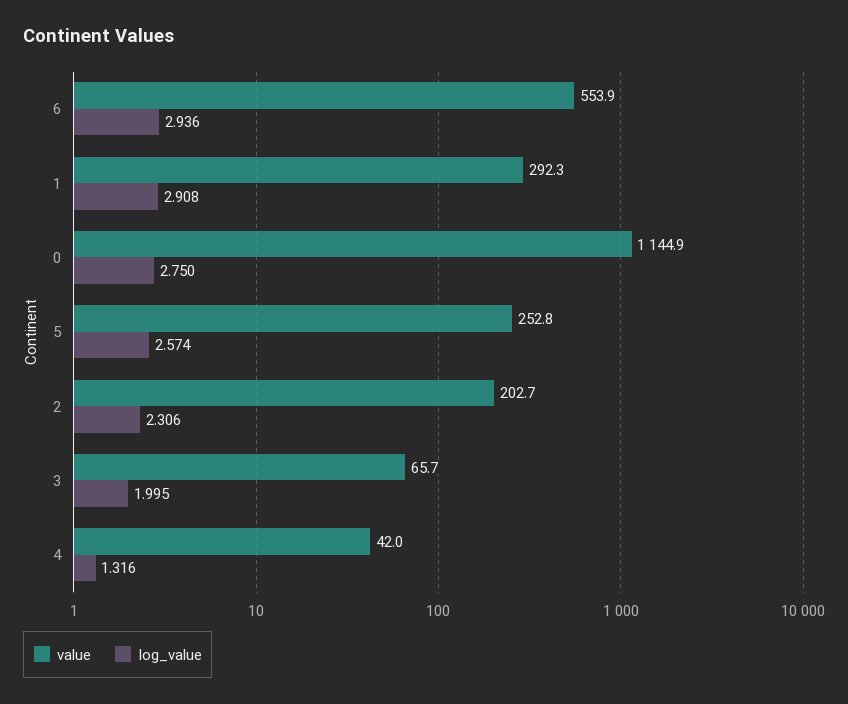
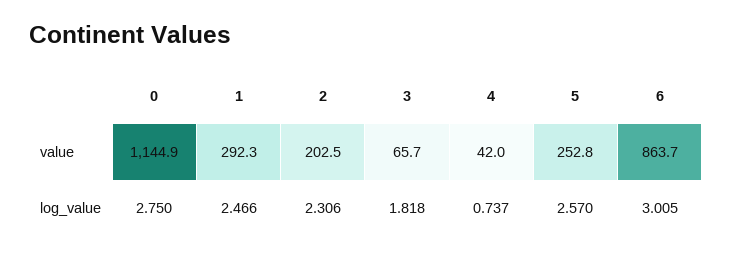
  {
    "value": {
-     "6": 553.9,
+     "6": 863.7,
      "1": 292.3,
      "0": 1144.9,
      "5": 252.8,
-     "2": 202.7,
+     "2": 202.5,
      "3": 65.7,
      "4": 42
    },
    "log_value": {
-     "6": 2.936,
+     "6": 3.005,
-     "1": 2.908,
+     "1": 2.466,
      "0": 2.75,
-     "5": 2.574,
+     "5": 2.57,
      "2": 2.306,
-     "3": 1.995,
+     "3": 1.818,
-     "4": 1.316
+     "4": 0.737
    }
  }

